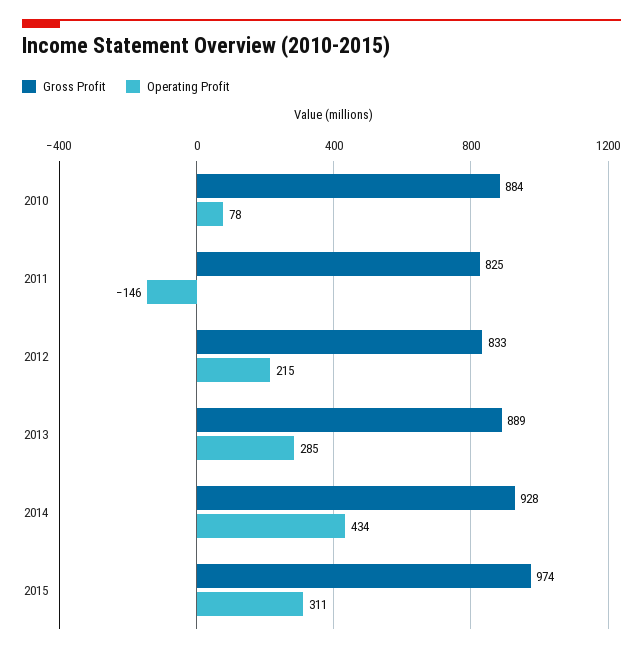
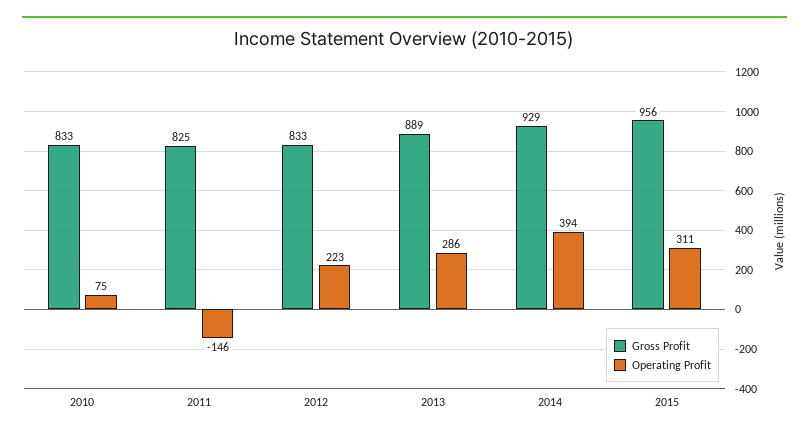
  {
    "Gross Profit": {
-     "2010": 884,
+     "2010": 833,
      "2011": 825,
      "2012": 833,
      "2013": 889,
-     "2014": 928,
+     "2014": 929,
-     "2015": 974
+     "2015": 956
    },
    "Operating Profit": {
-     "2010": 78,
+     "2010": 75,
      "2011": -146,
-     "2012": 215,
+     "2012": 223,
-     "2013": 285,
+     "2013": 286,
-     "2014": 434,
+     "2014": 394,
      "2015": 311
    }
  }

